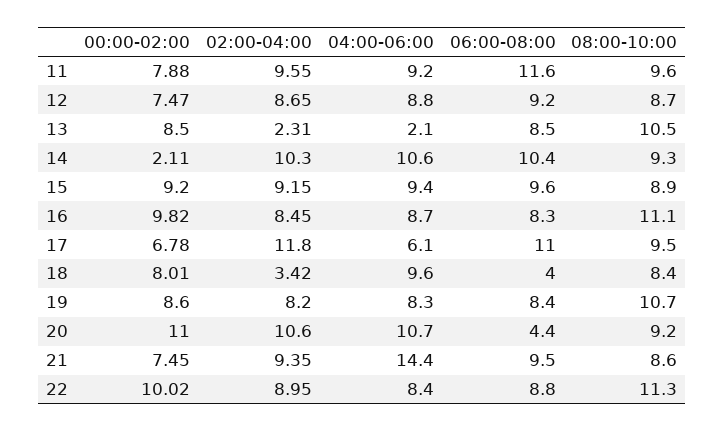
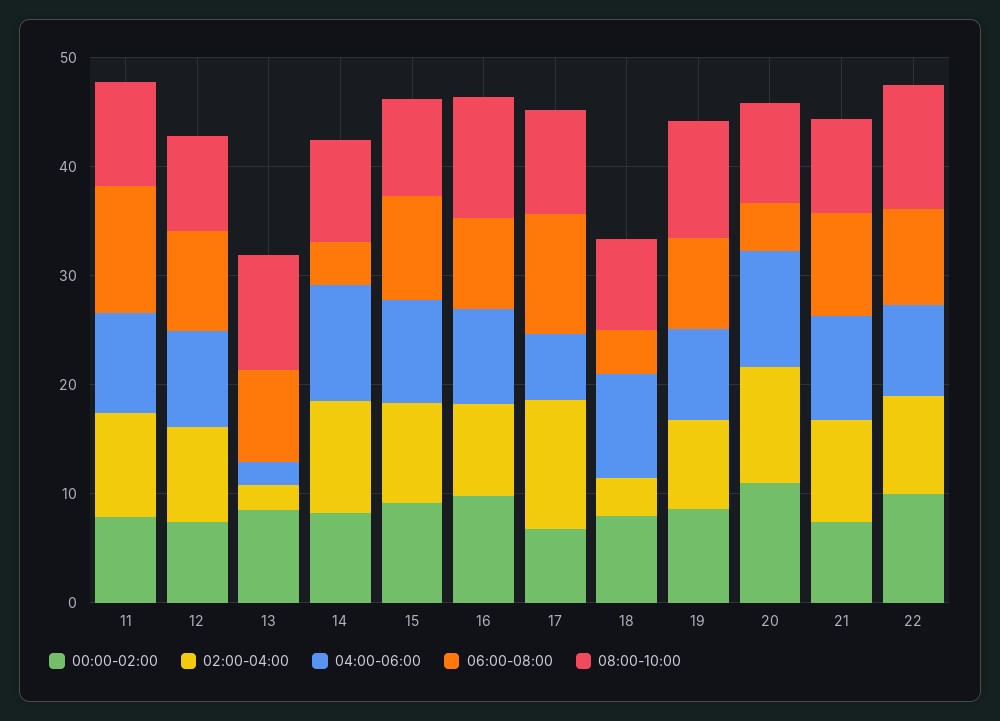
  {
    "00:00-02:00": {
      "11": 7.88,
      "12": 7.47,
      "13": 8.5,
-     "14": 2.11,
+     "14": 8,
      "15": 9.2,
      "16": 9.82,
      "17": 6.78,
      "18": 8.01,
      "19": 8.6,
      "20": 11,
      "21": 7.45,
      "22": 10.02
    },
    "02:00-04:00": {
      "11": 9.55,
      "12": 8.65,
      "13": 2.31,
      "14": 10.3,
      "15": 9.15,
      "16": 8.45,
      "17": 11.8,
      "18": 3.42,
      "19": 8.2,
      "20": 10.6,
      "21": 9.35,
      "22": 8.95
    },
    "04:00-06:00": {
      "11": 9.2,
      "12": 8.8,
      "13": 2.1,
      "14": 10.6,
      "15": 9.4,
      "16": 8.7,
      "17": 6.1,
      "18": 9.6,
      "19": 8.3,
      "20": 10.7,
-     "21": 14.4,
+     "21": 10,
      "22": 8.4
    },
    "06:00-08:00": {
      "11": 11.6,
      "12": 9.2,
      "13": 8.5,
-     "14": 10.4,
+     "14": 4,
      "15": 9.6,
      "16": 8.3,
      "17": 11,
      "18": 4,
      "19": 8.4,
      "20": 4.4,
      "21": 9.5,
      "22": 8.8
    },
    "08:00-10:00": {
      "11": 9.6,
      "12": 8.7,
      "13": 10.5,
      "14": 9.3,
      "15": 8.9,
      "16": 11.1,
      "17": 9.5,
      "18": 8.4,
      "19": 10.7,
      "20": 9.2,
      "21": 8.6,
      "22": 11.3
    }
  }

